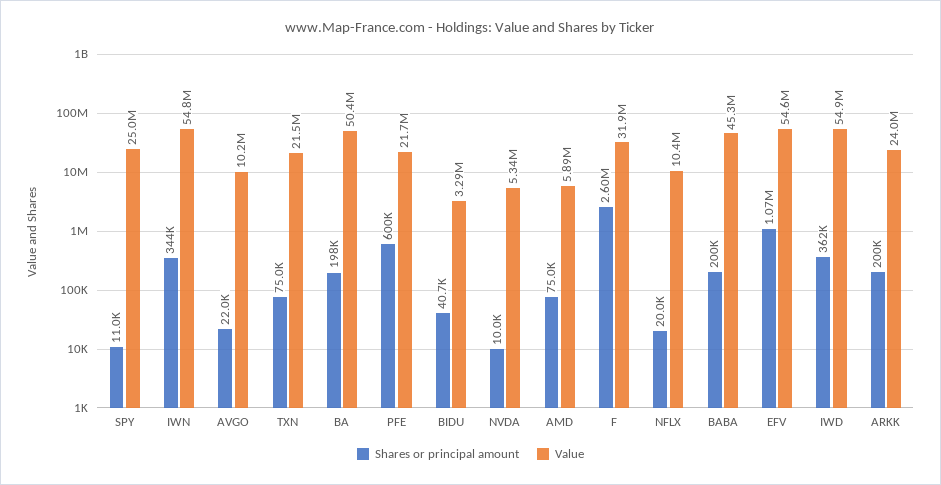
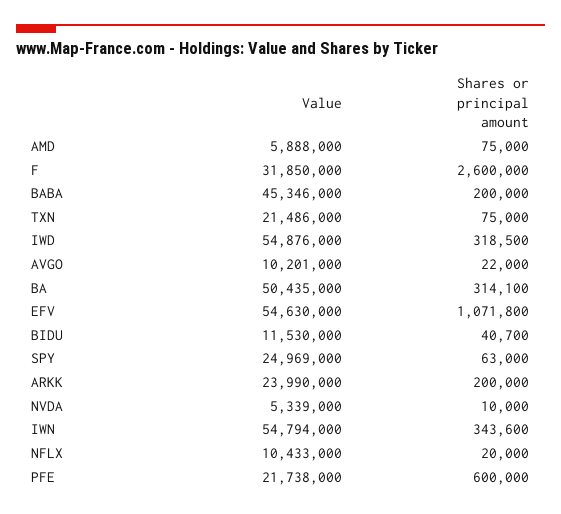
  {
    "Shares or principal amount": {
-     "SPY": 11000,
+     "SPY": 63000,
      "IWN": 343600,
      "AVGO": 22000,
      "TXN": 75000,
-     "BA": 198000,
+     "BA": 314100,
      "PFE": 600000,
      "BIDU": 40700,
      "NVDA": 10000,
      "AMD": 75000,
      "F": 2600000,
      "NFLX": 20000,
      "BABA": 200000,
      "EFV": 1071800,
-     "IWD": 362000,
+     "IWD": 318500,
      "ARKK": 200000
    },
    "Value": {
      "SPY": 24969000,
      "IWN": 54794000,
      "AVGO": 10201000,
      "TXN": 21486000,
      "BA": 50435000,
      "PFE": 21738000,
-     "BIDU": 3290000,
+     "BIDU": 11530000,
      "NVDA": 5339000,
      "AMD": 5888000,
      "F": 31850000,
      "NFLX": 10433000,
      "BABA": 45346000,
      "EFV": 54630000,
      "IWD": 54876000,
      "ARKK": 23990000
    }
  }

